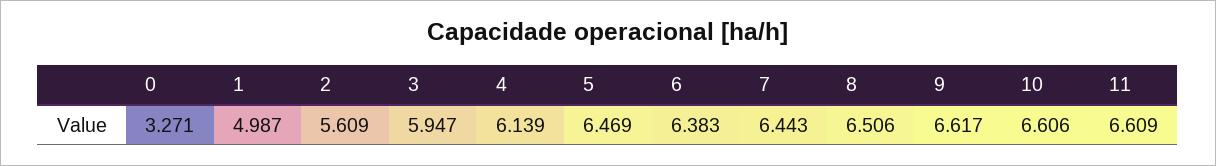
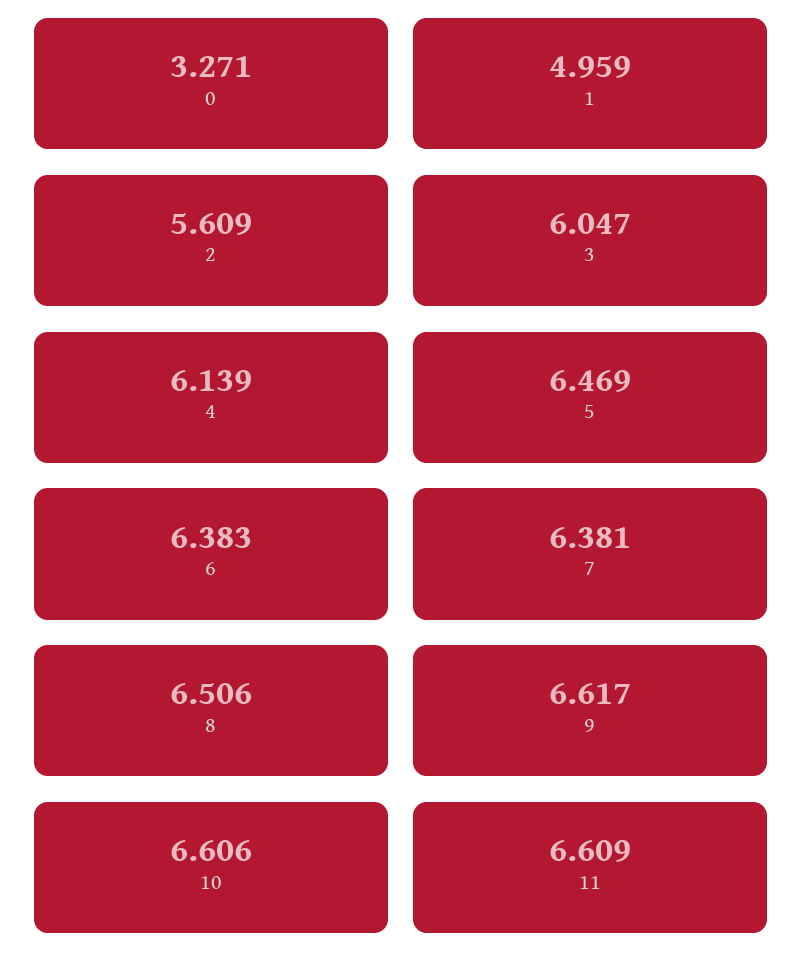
  {
    "0": 3.271,
-   "1": 4.987,
+   "1": 4.959,
    "2": 5.609,
-   "3": 5.947,
+   "3": 6.047,
    "4": 6.139,
    "5": 6.469,
    "6": 6.383,
-   "7": 6.443,
+   "7": 6.381,
    "8": 6.506,
    "9": 6.617,
    "10": 6.606,
    "11": 6.609
  }

